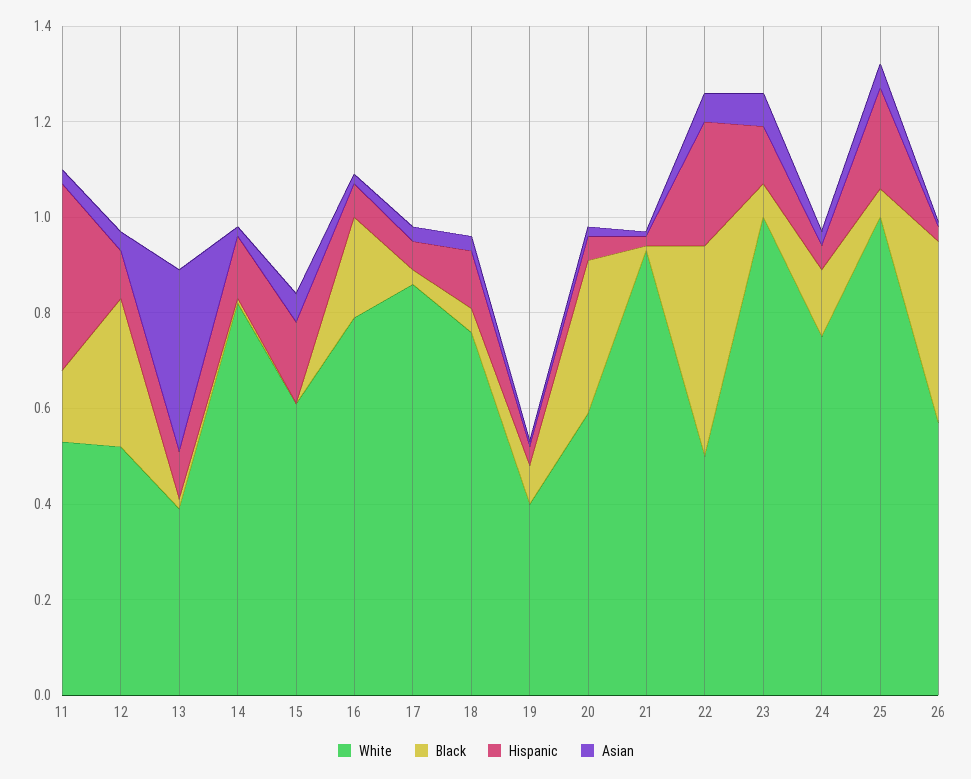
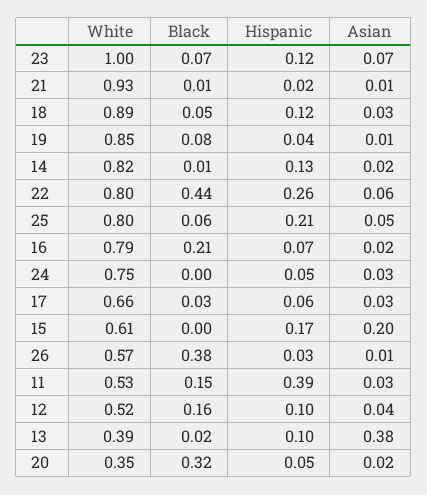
  {
    "White": {
      "11": 0.53,
      "12": 0.52,
      "13": 0.39,
      "14": 0.82,
      "15": 0.61,
      "16": 0.79,
-     "17": 0.85,
+     "17": 0.66,
-     "18": 0.75,
+     "18": 0.89,
-     "19": 0.4,
+     "19": 0.85,
-     "20": 0.6,
+     "20": 0.35,
      "21": 0.93,
-     "22": 0.5,
+     "22": 0.8,
      "23": 1,
      "24": 0.75,
-     "25": 1,
+     "25": 0.8,
      "26": 0.57
    },
    "Black": {
      "11": 0.15,
-     "12": 0.3,
+     "12": 0.16,
      "13": 0.02,
      "14": 0.01,
      "15": 0,
      "16": 0.21,
      "17": 0.03,
      "18": 0.05,
      "19": 0.08,
      "20": 0.32,
      "21": 0.01,
      "22": 0.44,
      "23": 0.07,
-     "24": 0.15,
+     "24": 0,
      "25": 0.06,
      "26": 0.38
    },
    "Hispanic": {
      "11": 0.39,
      "12": 0.1,
      "13": 0.1,
      "14": 0.13,
      "15": 0.17,
      "16": 0.07,
      "17": 0.06,
      "18": 0.12,
      "19": 0.04,
      "20": 0.05,
      "21": 0.02,
      "22": 0.26,
      "23": 0.12,
      "24": 0.05,
      "25": 0.21,
      "26": 0.03
    },
    "Asian": {
      "11": 0.03,
      "12": 0.04,
      "13": 0.38,
      "14": 0.02,
-     "15": 0.05,
+     "15": 0.2,
      "16": 0.02,
      "17": 0.03,
      "18": 0.03,
      "19": 0.01,
      "20": 0.02,
      "21": 0.01,
      "22": 0.06,
      "23": 0.07,
      "24": 0.03,
      "25": 0.05,
      "26": 0.01
    }
  }

